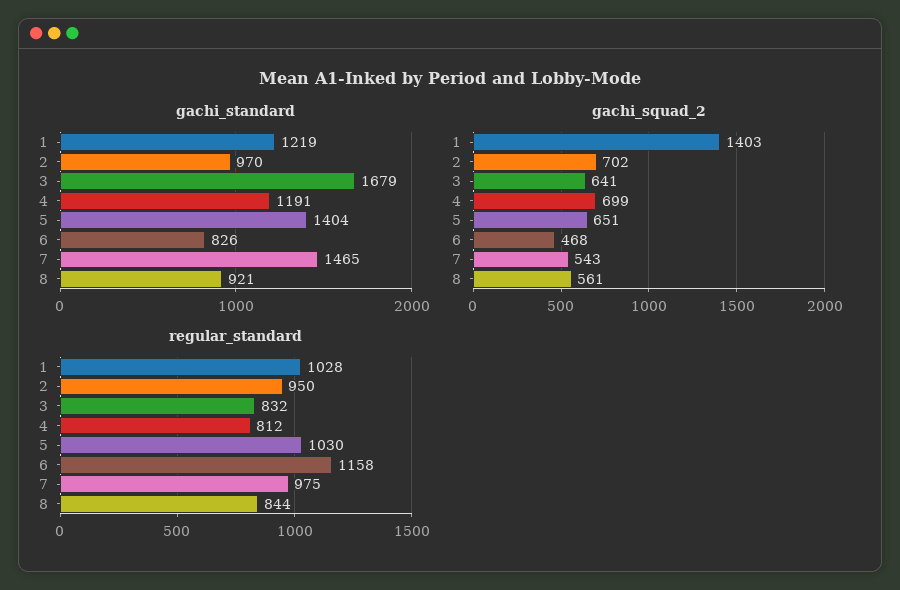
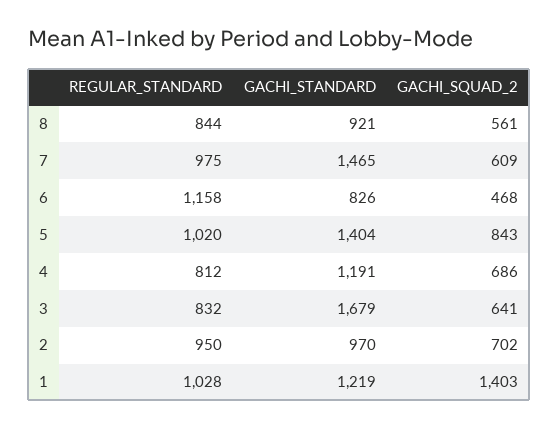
  {
    "gachi_standard": {
      "1": 1219,
      "2": 970,
      "3": 1679,
      "4": 1191,
      "5": 1404,
      "6": 826,
      "7": 1465,
      "8": 921
    },
    "gachi_squad_2": {
      "1": 1403,
      "2": 702,
      "3": 641,
-     "4": 699,
+     "4": 686,
-     "5": 651,
+     "5": 843,
      "6": 468,
-     "7": 543,
+     "7": 609,
      "8": 561
    },
    "regular_standard": {
      "1": 1028,
      "2": 950,
      "3": 832,
      "4": 812,
-     "5": 1030,
+     "5": 1020,
      "6": 1158,
      "7": 975,
      "8": 844
    }
  }

